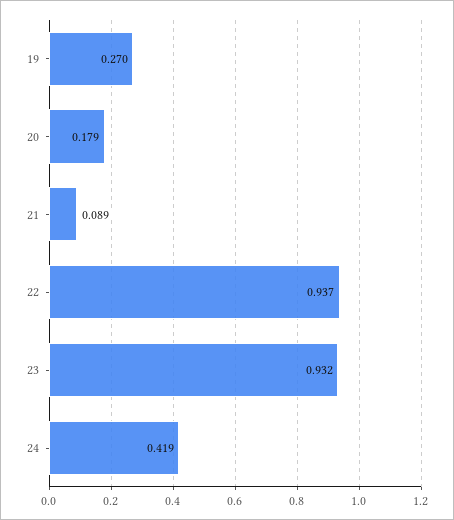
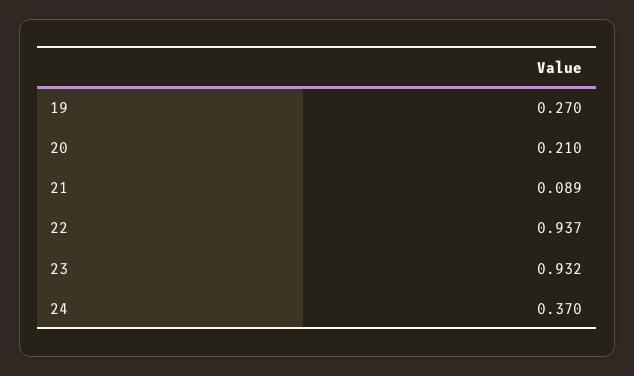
  {
    "19": 0.27,
-   "20": 0.179,
+   "20": 0.21,
    "21": 0.089,
    "22": 0.937,
    "23": 0.932,
-   "24": 0.419
+   "24": 0.37
  }

